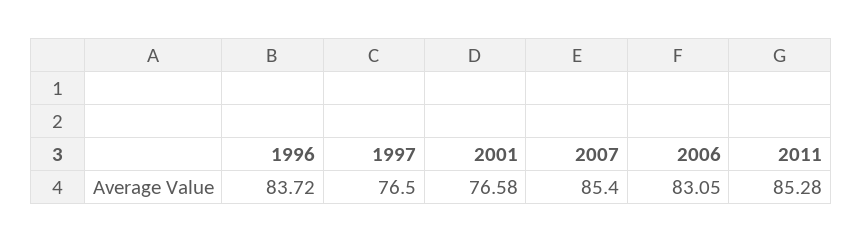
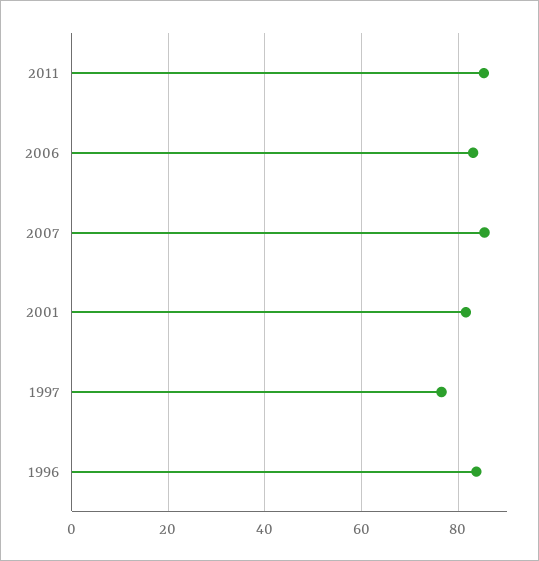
  {
    "1996": 83.72,
    "1997": 76.5,
-   "2001": 76.58,
+   "2001": 82,
    "2007": 85.4,
    "2006": 83.05,
    "2011": 85.28
  }

